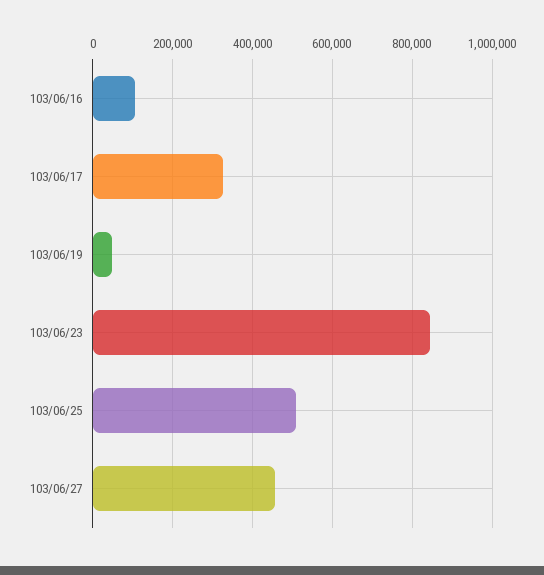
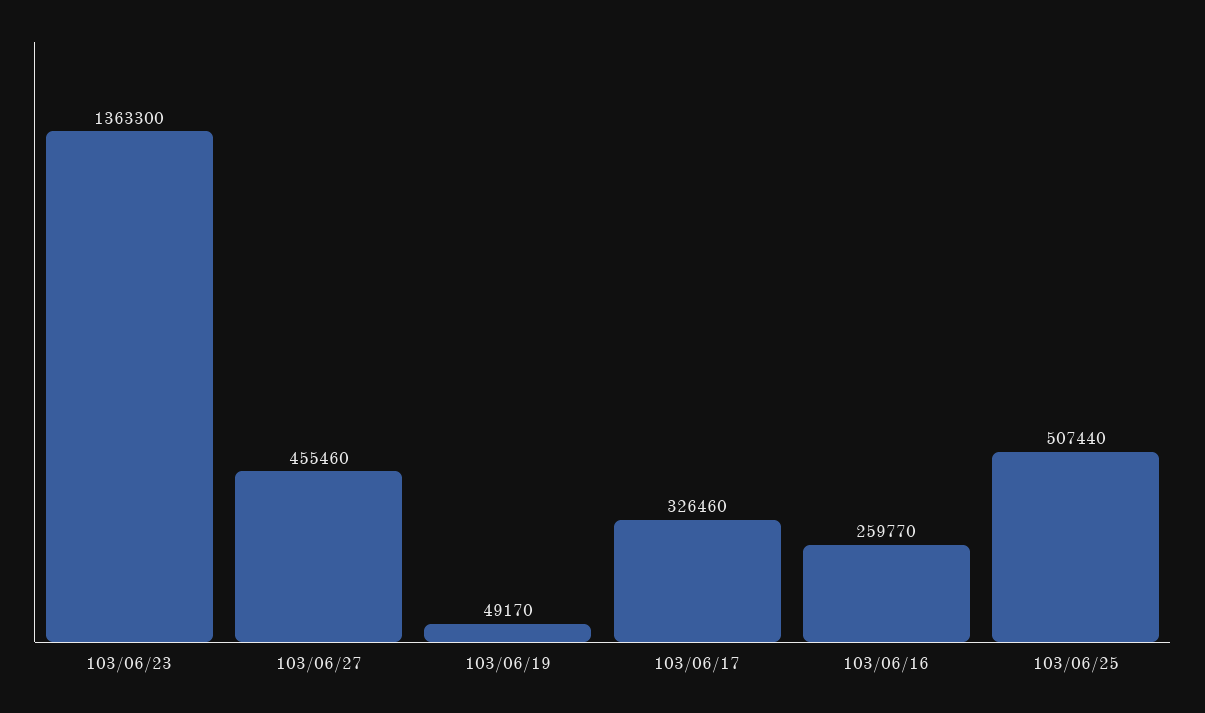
  {
-   "103/06/16": 100000,
+   "103/06/16": 259770,
    "103/06/17": 326460,
    "103/06/19": 49170,
-   "103/06/23": 840000,
+   "103/06/23": 1363300,
    "103/06/25": 507440,
    "103/06/27": 455460
  }

